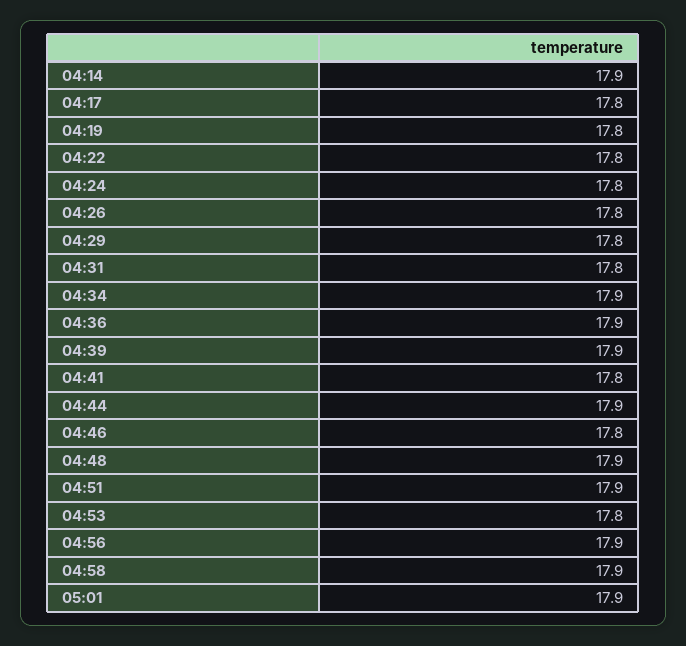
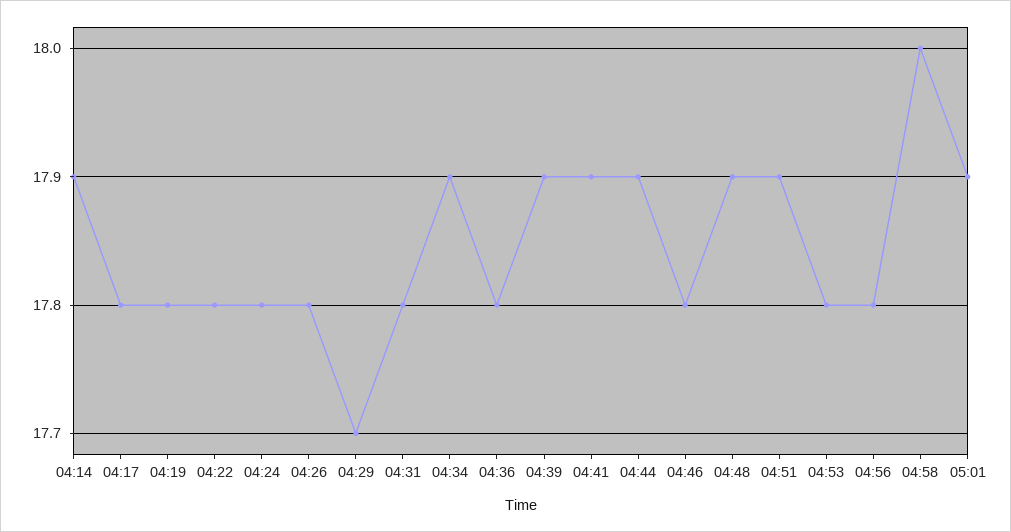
  {
    "04:14": 17.9,
    "04:17": 17.8,
    "04:19": 17.8,
    "04:22": 17.8,
    "04:24": 17.8,
    "04:26": 17.8,
-   "04:29": 17.8,
+   "04:29": 17.7,
    "04:31": 17.8,
    "04:34": 17.9,
-   "04:36": 17.9,
+   "04:36": 17.8,
    "04:39": 17.9,
-   "04:41": 17.8,
+   "04:41": 17.9,
    "04:44": 17.9,
    "04:46": 17.8,
    "04:48": 17.9,
    "04:51": 17.9,
    "04:53": 17.8,
-   "04:56": 17.9,
+   "04:56": 17.8,
-   "04:58": 17.9,
+   "04:58": 18,
    "05:01": 17.9
  }

